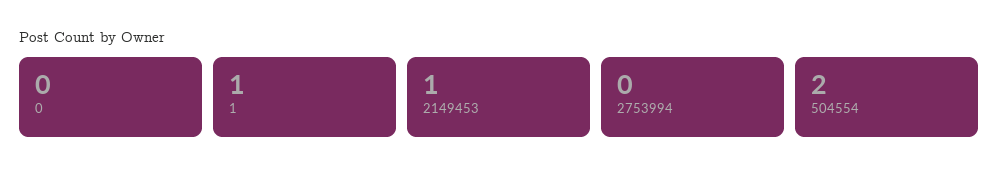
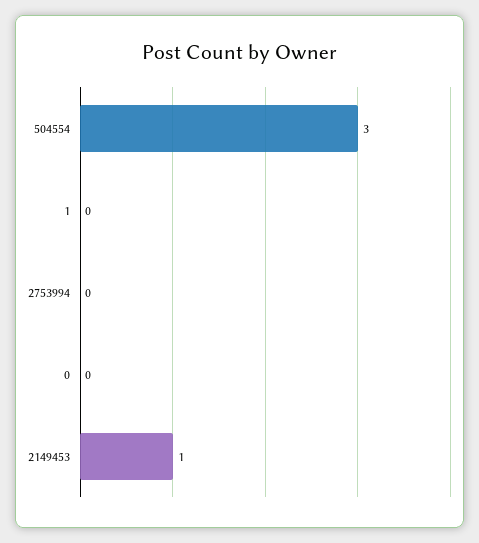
  {
    "0": 0,
-   "1": 1,
+   "1": 0,
    "2149453": 1,
    "2753994": 0,
-   "504554": 2
+   "504554": 3
  }

